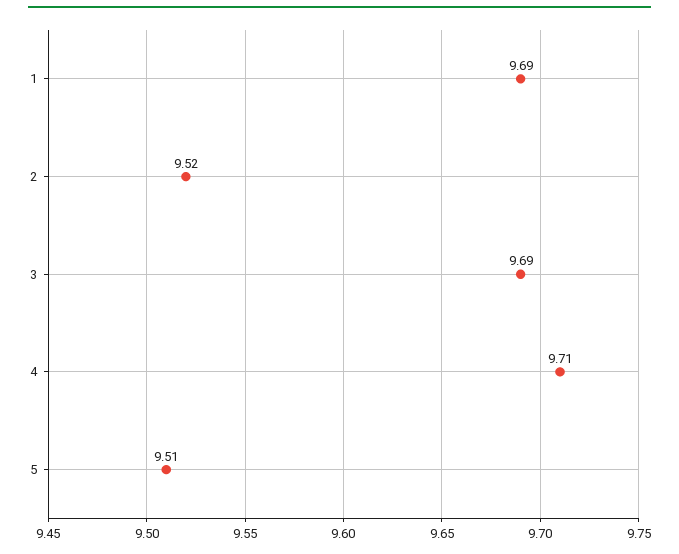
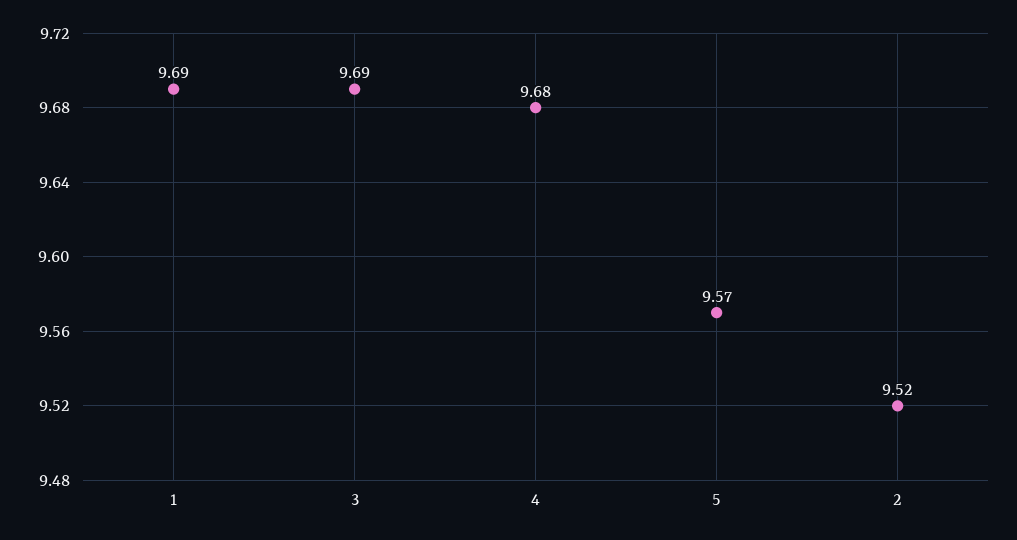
  {
    "1": 9.69,
    "2": 9.52,
    "3": 9.69,
-   "4": 9.71,
+   "4": 9.68,
-   "5": 9.51
+   "5": 9.57
  }

